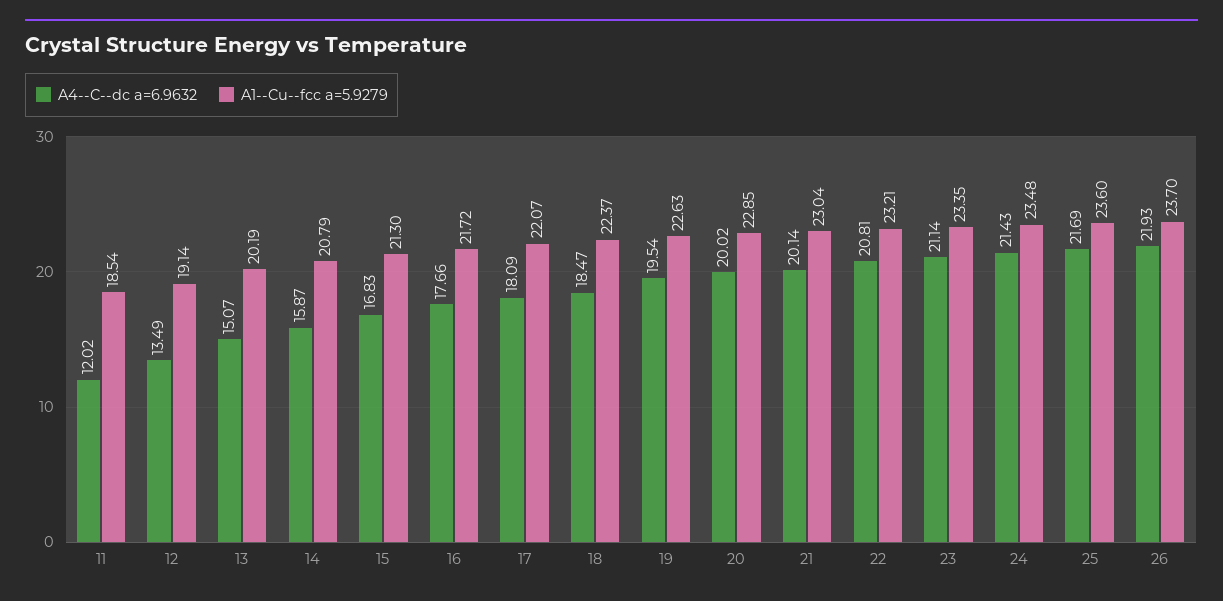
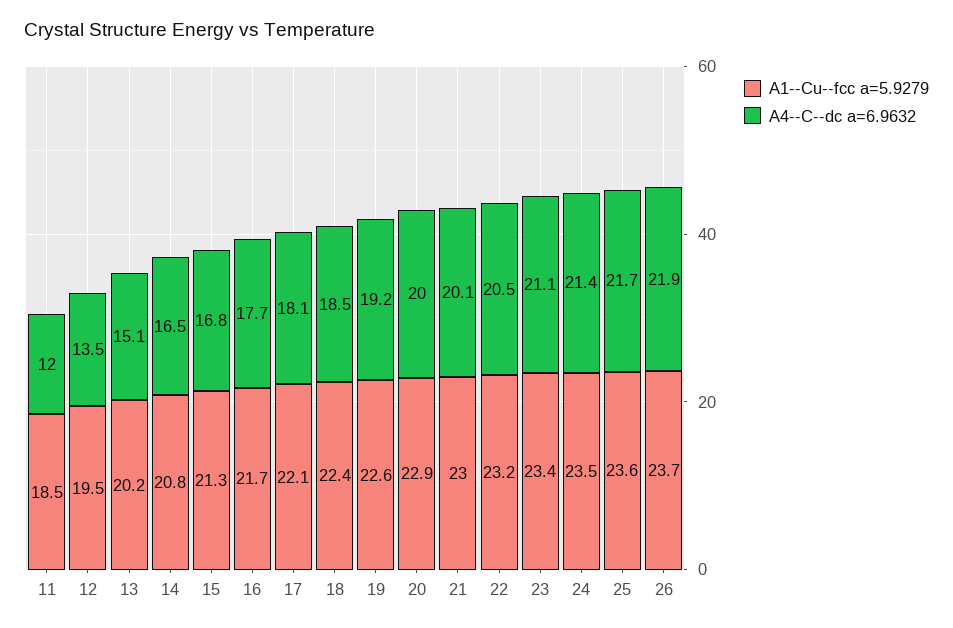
  {
    "A4--C--dc a=6.9632": {
      "11": 12.02,
      "12": 13.49,
      "13": 15.07,
-     "14": 15.87,
+     "14": 16.5,
      "15": 16.83,
      "16": 17.66,
      "17": 18.09,
      "18": 18.47,
-     "19": 19.54,
+     "19": 19.2,
      "20": 20.02,
      "21": 20.14,
-     "22": 20.81,
+     "22": 20.5,
      "23": 21.14,
      "24": 21.43,
      "25": 21.69,
      "26": 21.93
    },
    "A1--Cu--fcc a=5.9279": {
      "11": 18.54,
-     "12": 19.14,
+     "12": 19.5,
      "13": 20.19,
      "14": 20.79,
      "15": 21.3,
      "16": 21.72,
      "17": 22.07,
      "18": 22.37,
      "19": 22.63,
      "20": 22.85,
      "21": 23.04,
      "22": 23.21,
      "23": 23.35,
      "24": 23.48,
      "25": 23.6,
      "26": 23.7
    }
  }

